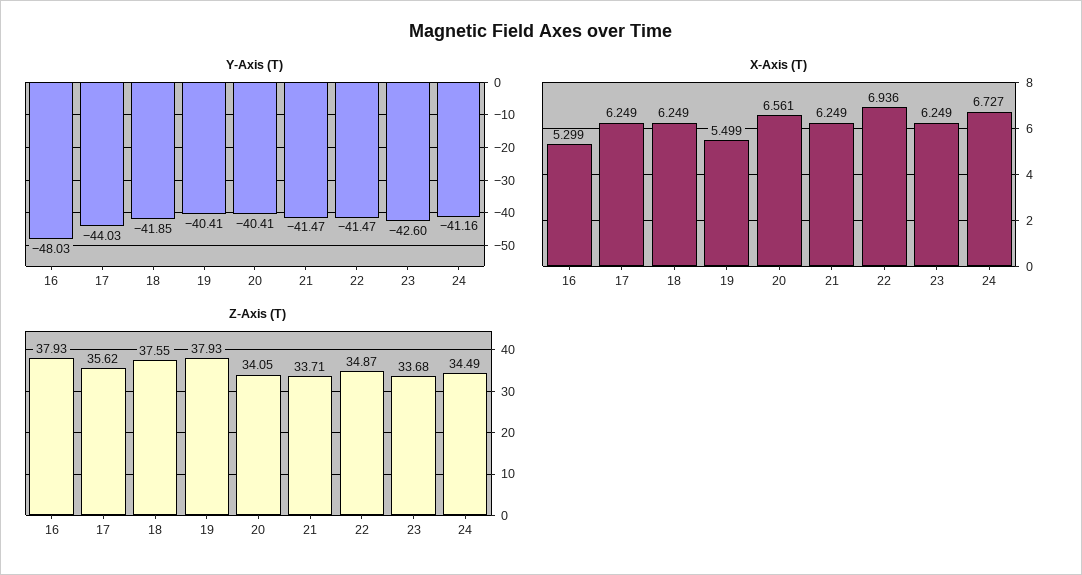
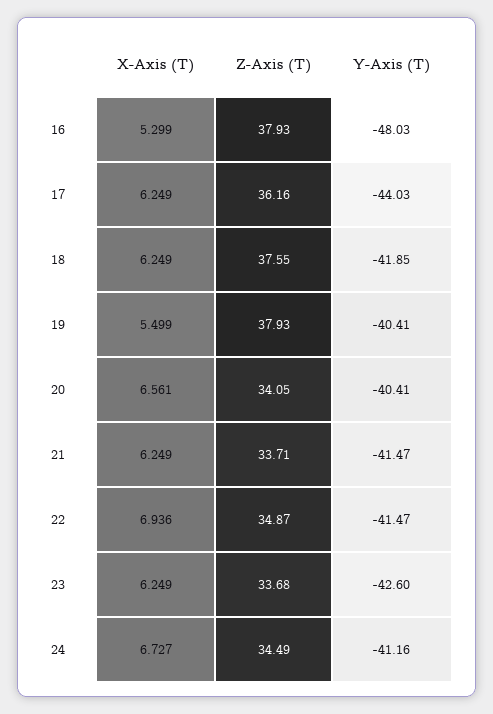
  {
    "Y-Axis (T)": {
      "16": -48.03,
      "17": -44.03,
      "18": -41.85,
      "19": -40.41,
      "20": -40.41,
      "21": -41.47,
      "22": -41.47,
      "23": -42.6,
      "24": -41.16
    },
    "X-Axis (T)": {
      "16": 5.299,
      "17": 6.249,
      "18": 6.249,
      "19": 5.499,
      "20": 6.561,
      "21": 6.249,
      "22": 6.936,
      "23": 6.249,
      "24": 6.727
    },
    "Z-Axis (T)": {
      "16": 37.93,
-     "17": 35.62,
+     "17": 36.16,
      "18": 37.55,
      "19": 37.93,
      "20": 34.05,
      "21": 33.71,
      "22": 34.87,
      "23": 33.68,
      "24": 34.49
    }
  }

